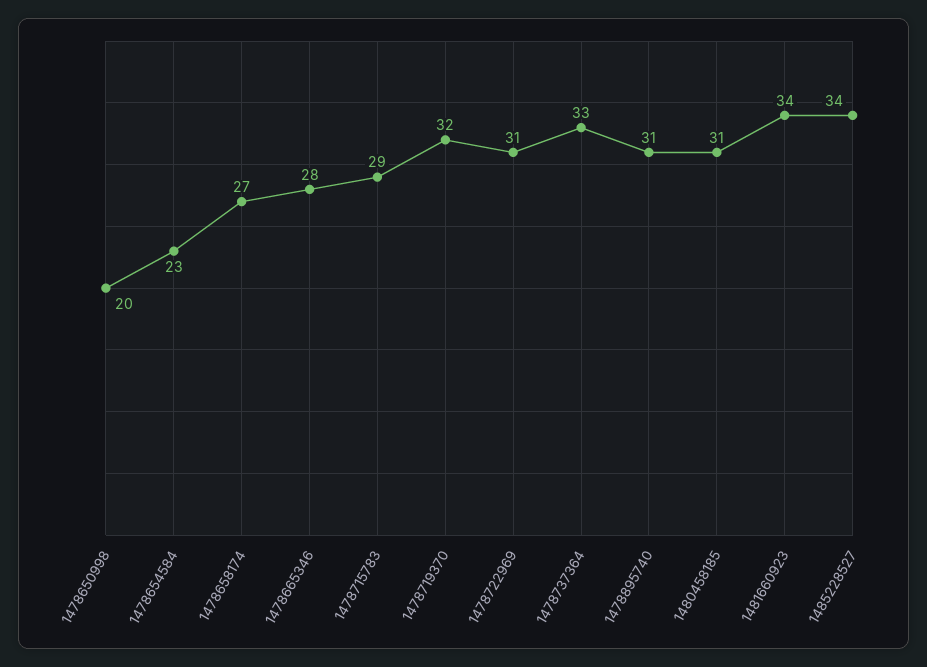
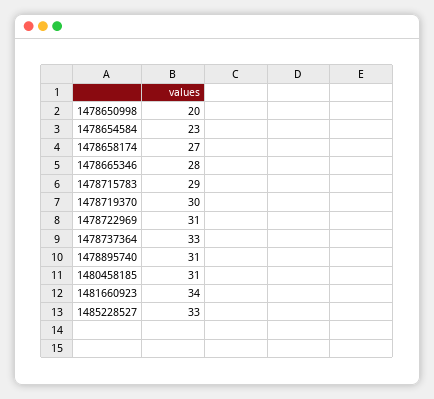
  {
    "1478650998": 20,
    "1478654584": 23,
    "1478658174": 27,
    "1478665346": 28,
    "1478715783": 29,
-   "1478719370": 32,
+   "1478719370": 30,
    "1478722969": 31,
    "1478737364": 33,
    "1478895740": 31,
    "1480458185": 31,
    "1481660923": 34,
-   "1485228527": 34
+   "1485228527": 33
  }

